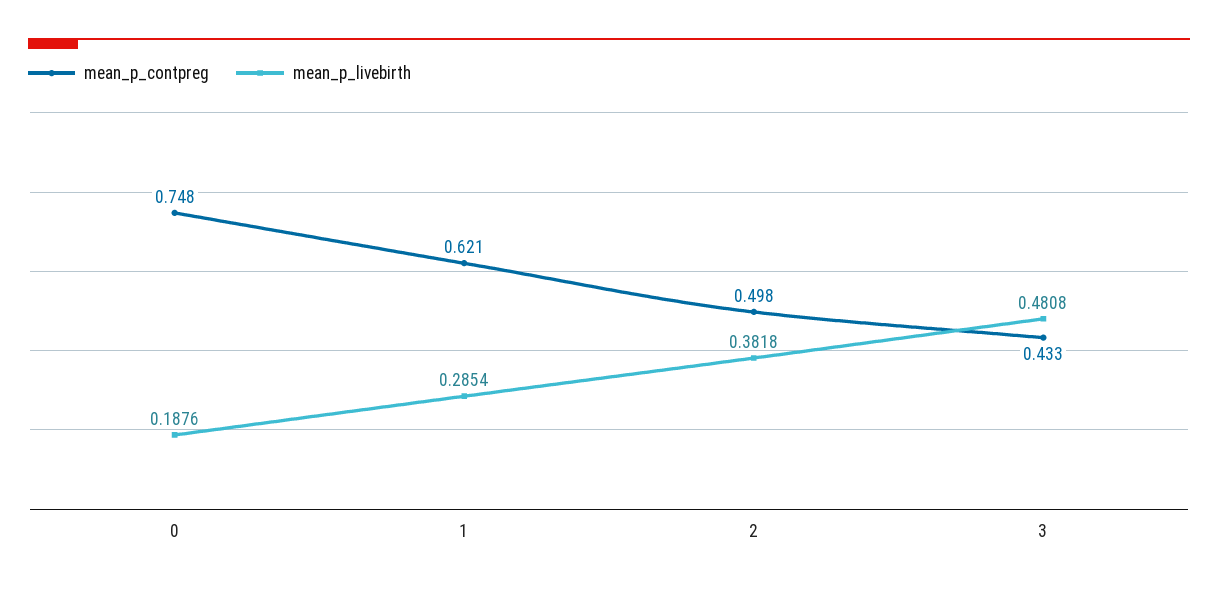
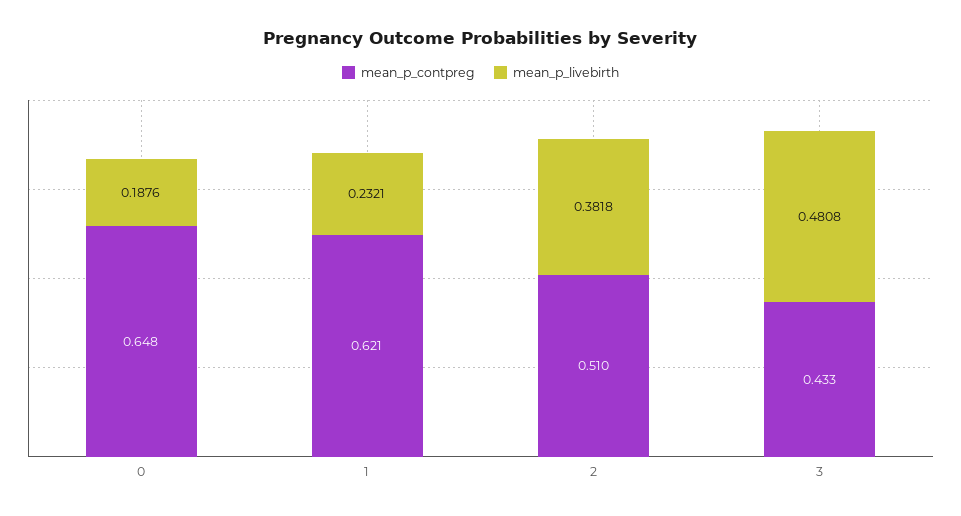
  {
    "mean_p_contpreg": {
-     "0": 0.748,
+     "0": 0.648,
      "1": 0.621,
-     "2": 0.498,
+     "2": 0.51,
      "3": 0.433
    },
    "mean_p_livebirth": {
      "0": 0.1876,
-     "1": 0.2854,
+     "1": 0.2321,
      "2": 0.3818,
      "3": 0.4808
    }
  }

